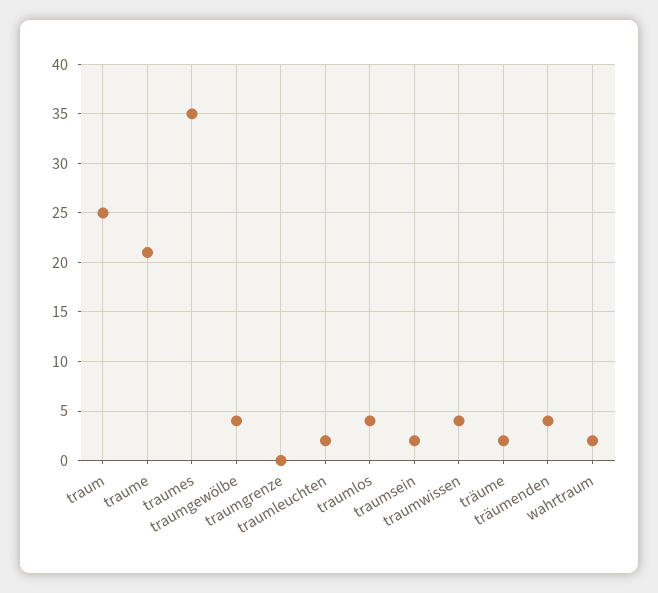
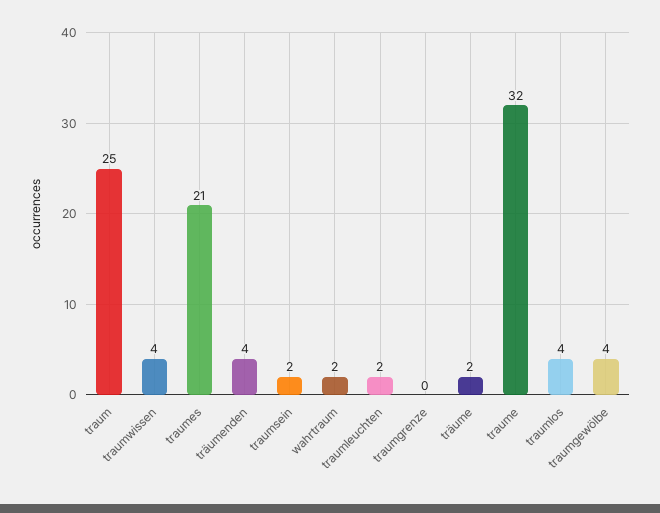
  {
    "traum": 25,
-   "traume": 21,
+   "traume": 32,
-   "traumes": 35,
+   "traumes": 21,
    "traumgewölbe": 4,
    "traumgrenze": 0,
    "traumleuchten": 2,
    "traumlos": 4,
    "traumsein": 2,
    "traumwissen": 4,
    "träume": 2,
    "träumenden": 4,
    "wahrtraum": 2
  }

